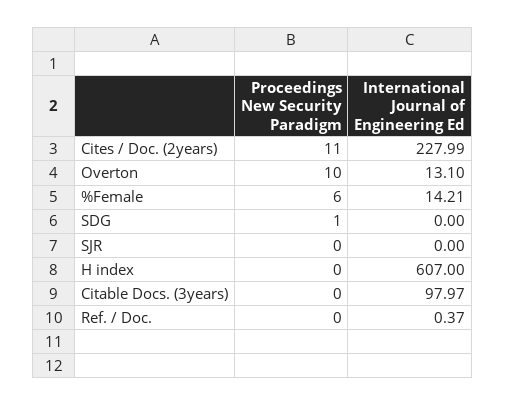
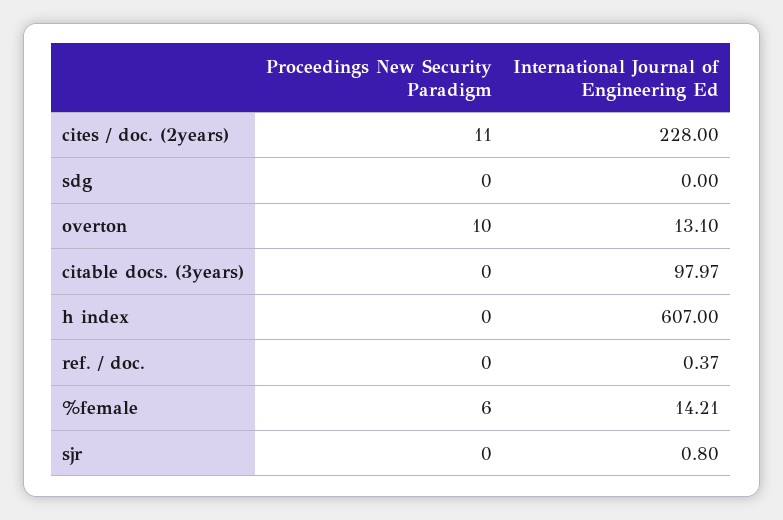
  {
    "Proceedings New Security Paradigm": {
      "Cites / Doc. (2years)": 11,
      "Overton": 10,
      "%Female": 6,
-     "SDG": 1,
+     "SDG": 0,
      "SJR": 0,
      "H index": 0,
      "Citable Docs. (3years)": 0,
      "Ref. / Doc.": 0
    },
    "International Journal of Engineering Ed": {
-     "Cites / Doc. (2years)": 227.99,
+     "Cites / Doc. (2years)": 228,
      "Overton": 13.1,
      "%Female": 14.21,
      "SDG": 0,
-     "SJR": 0,
+     "SJR": 0.8,
      "H index": 607,
      "Citable Docs. (3years)": 97.97,
      "Ref. / Doc.": 0.37
    }
  }

